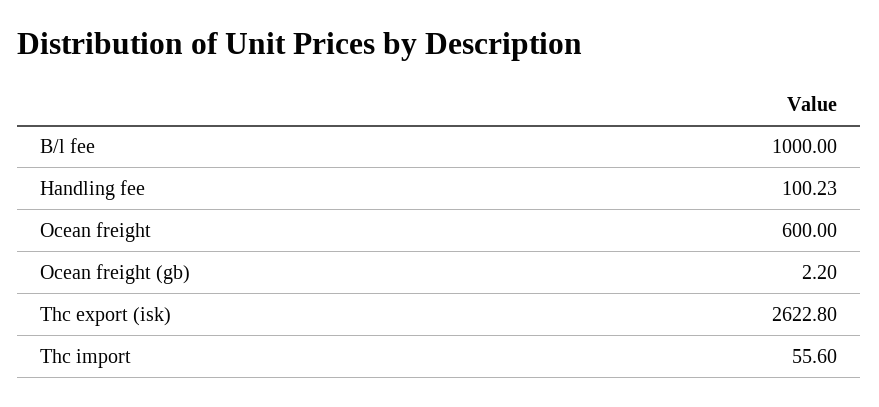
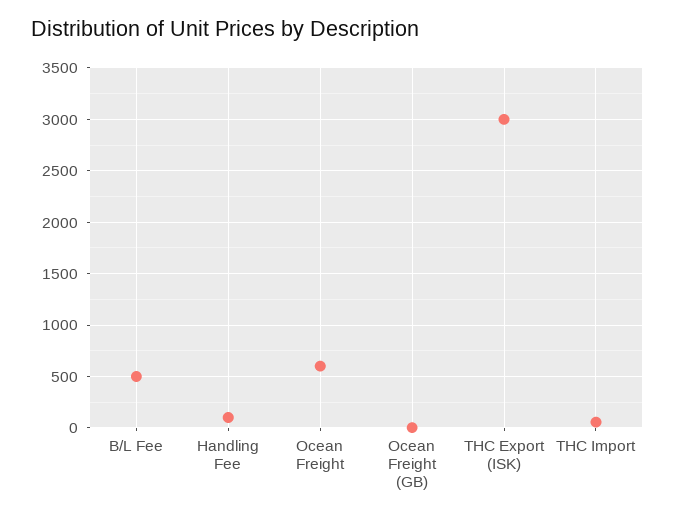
  {
-   "B/l fee": 1000,
+   "B/l fee": 500,
    "Handling fee": 100.23,
    "Ocean freight": 600,
    "Ocean freight (gb)": 2.2,
-   "Thc export (isk)": 2622.8,
+   "Thc export (isk)": 3000,
    "Thc import": 55.6
  }

